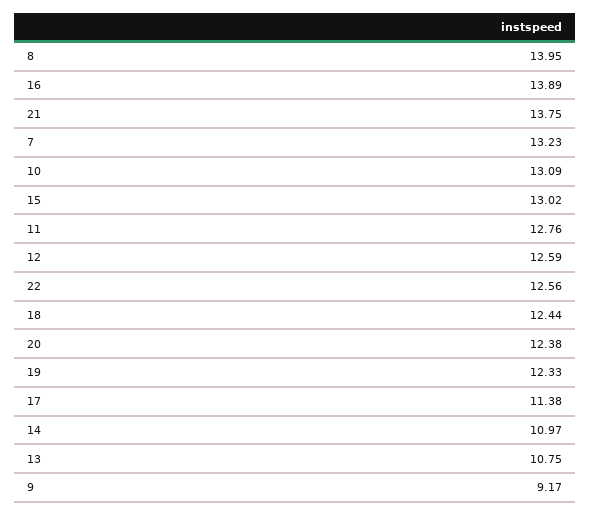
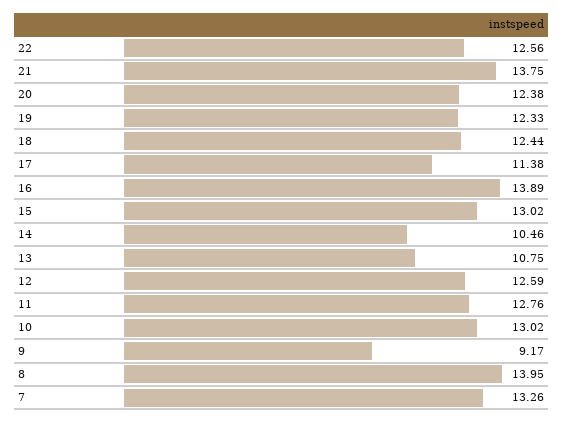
  {
    "8": 13.95,
    "16": 13.89,
    "21": 13.75,
-   "7": 13.23,
+   "7": 13.26,
-   "10": 13.09,
+   "10": 13.02,
    "15": 13.02,
    "11": 12.76,
    "12": 12.59,
    "22": 12.56,
    "18": 12.44,
    "20": 12.38,
    "19": 12.33,
    "17": 11.38,
-   "14": 10.97,
+   "14": 10.46,
    "13": 10.75,
    "9": 9.17
  }

